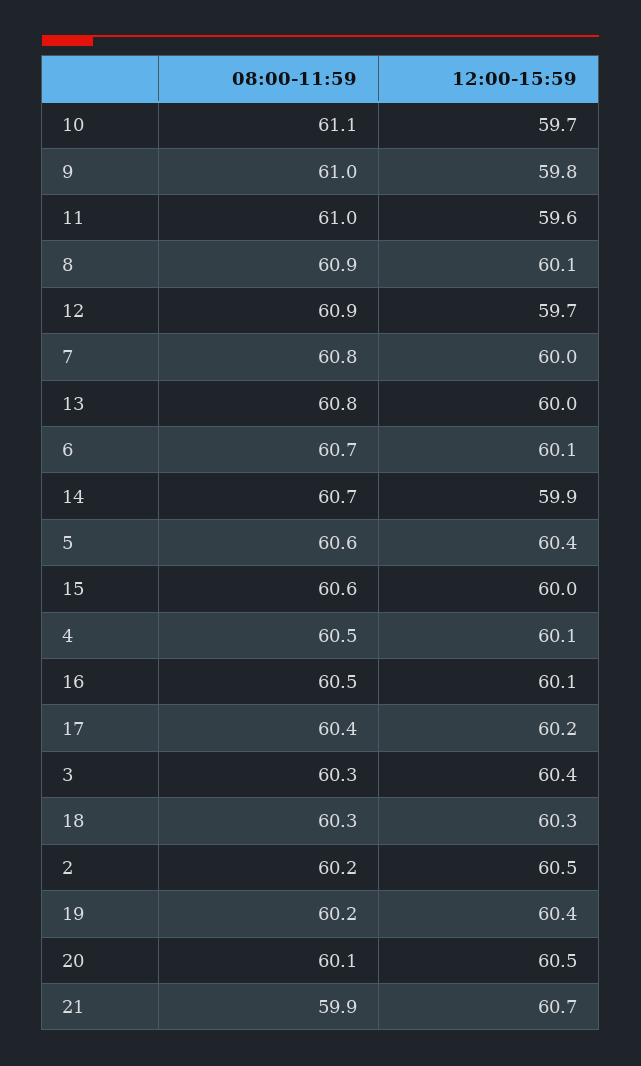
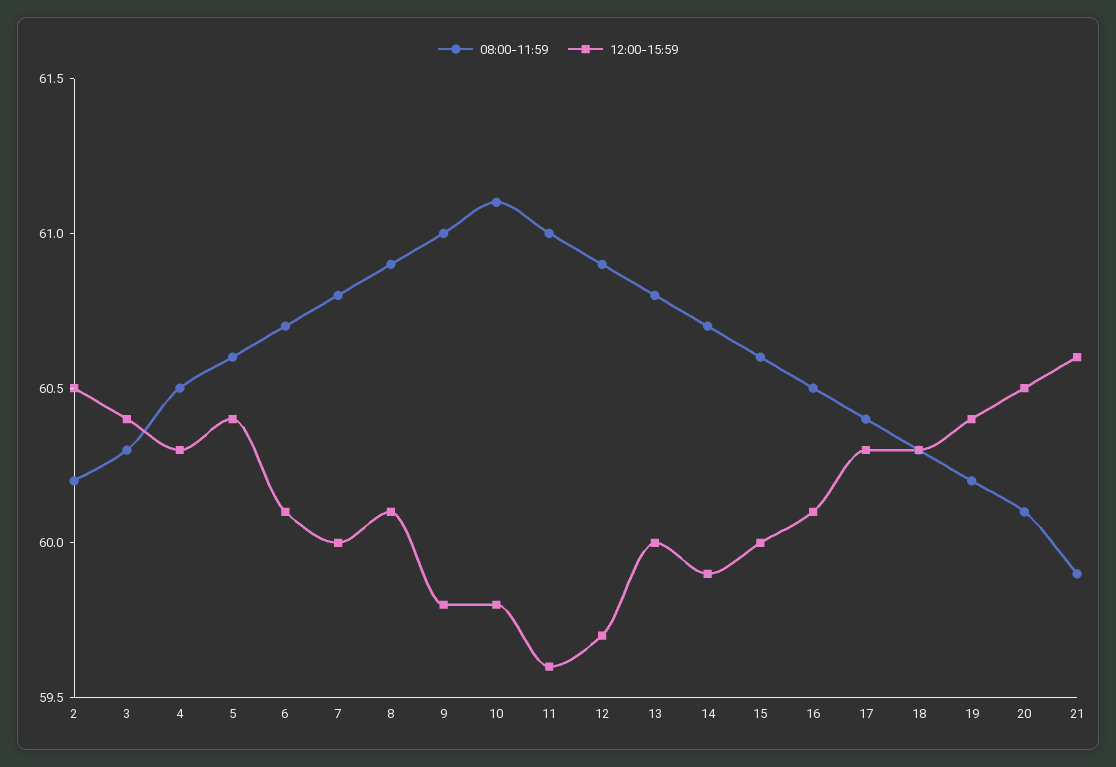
  {
    "08:00-11:59": {
      "10": 61.1,
      "9": 61,
      "11": 61,
      "8": 60.9,
      "12": 60.9,
      "7": 60.8,
      "13": 60.8,
      "6": 60.7,
      "14": 60.7,
      "5": 60.6,
      "15": 60.6,
      "4": 60.5,
      "16": 60.5,
      "17": 60.4,
      "3": 60.3,
      "18": 60.3,
      "2": 60.2,
      "19": 60.2,
      "20": 60.1,
      "21": 59.9
    },
    "12:00-15:59": {
-     "10": 59.7,
+     "10": 59.8,
      "9": 59.8,
      "11": 59.6,
      "8": 60.1,
      "12": 59.7,
      "7": 60,
      "13": 60,
      "6": 60.1,
      "14": 59.9,
      "5": 60.4,
      "15": 60,
-     "4": 60.1,
+     "4": 60.3,
      "16": 60.1,
-     "17": 60.2,
+     "17": 60.3,
      "3": 60.4,
      "18": 60.3,
      "2": 60.5,
      "19": 60.4,
      "20": 60.5,
-     "21": 60.7
+     "21": 60.6
    }
  }

